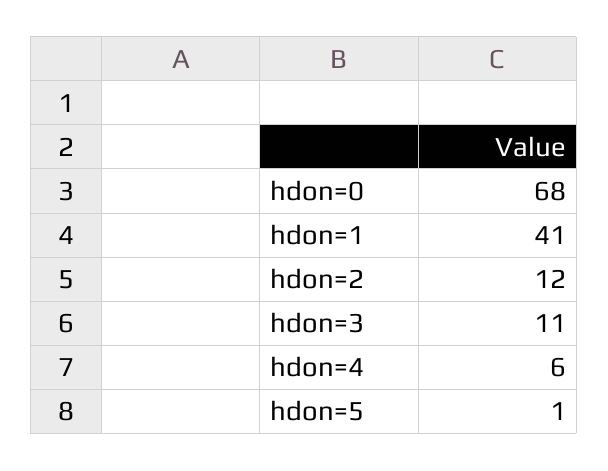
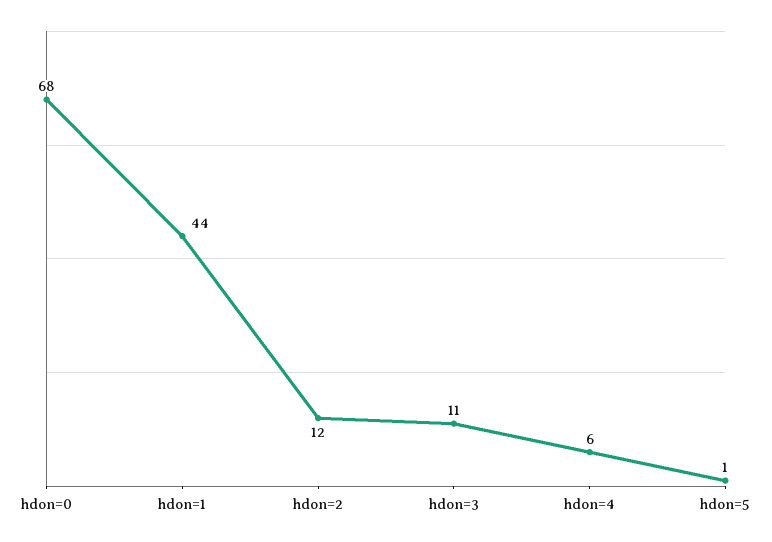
  {
    "hdon=0": 68,
-   "hdon=1": 41,
+   "hdon=1": 44,
    "hdon=2": 12,
    "hdon=3": 11,
    "hdon=4": 6,
    "hdon=5": 1
  }

